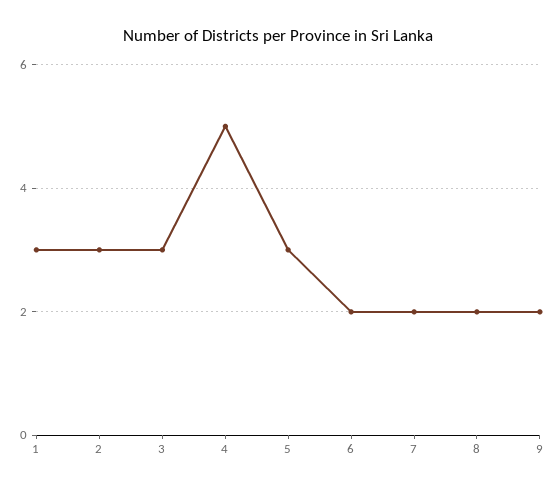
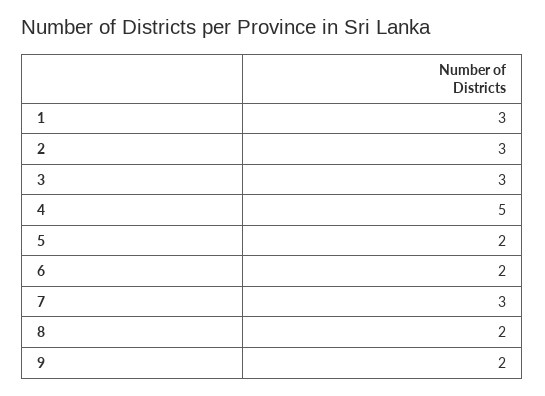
  {
    "1": 3,
    "2": 3,
    "3": 3,
    "4": 5,
-   "5": 3,
+   "5": 2,
    "6": 2,
-   "7": 2,
+   "7": 3,
    "8": 2,
    "9": 2
  }

